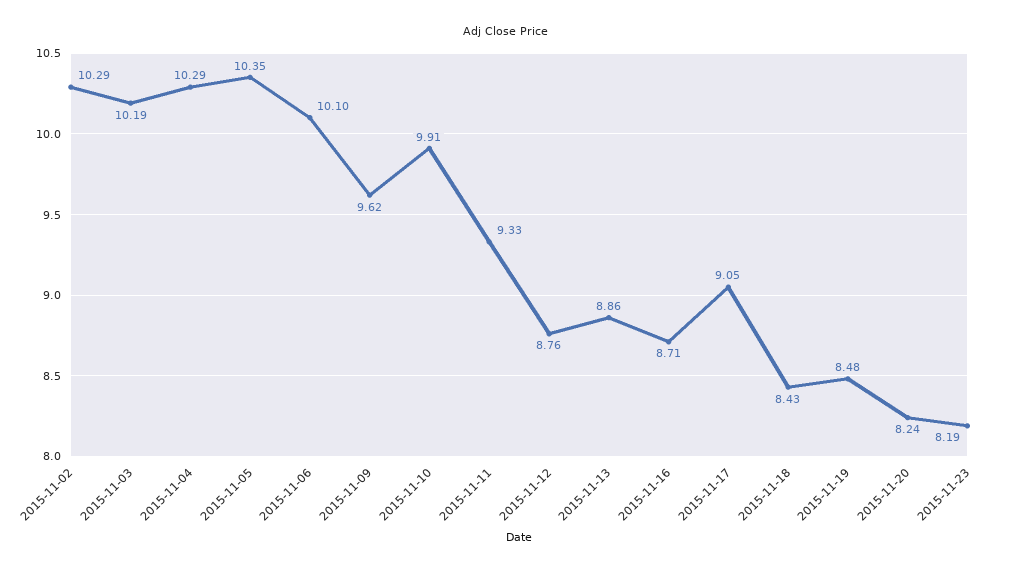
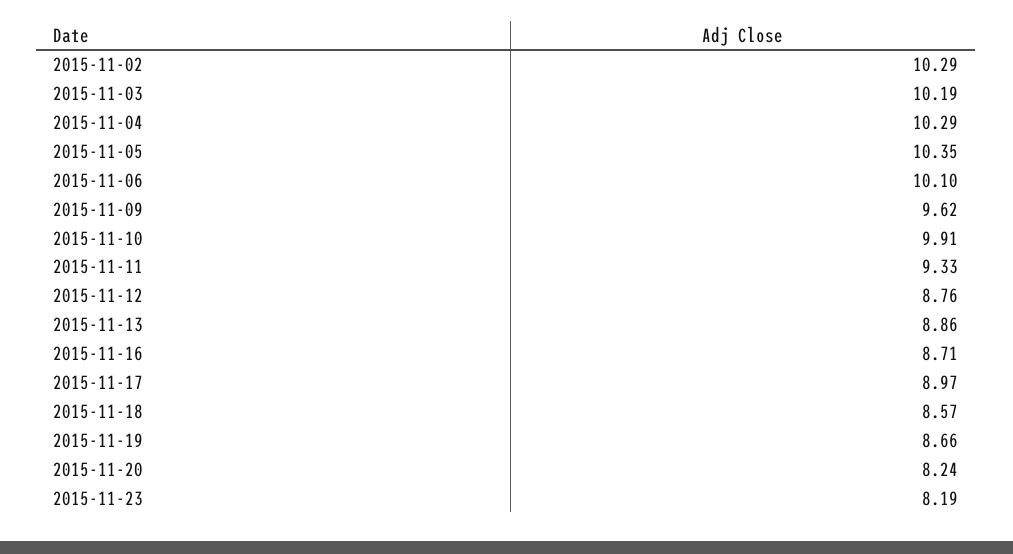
  {
    "2015-11-02": 10.29,
    "2015-11-03": 10.19,
    "2015-11-04": 10.29,
    "2015-11-05": 10.35,
    "2015-11-06": 10.1,
    "2015-11-09": 9.62,
    "2015-11-10": 9.91,
    "2015-11-11": 9.33,
    "2015-11-12": 8.76,
    "2015-11-13": 8.86,
    "2015-11-16": 8.71,
-   "2015-11-17": 9.05,
+   "2015-11-17": 8.97,
-   "2015-11-18": 8.43,
+   "2015-11-18": 8.57,
-   "2015-11-19": 8.48,
+   "2015-11-19": 8.66,
    "2015-11-20": 8.24,
    "2015-11-23": 8.19
  }

